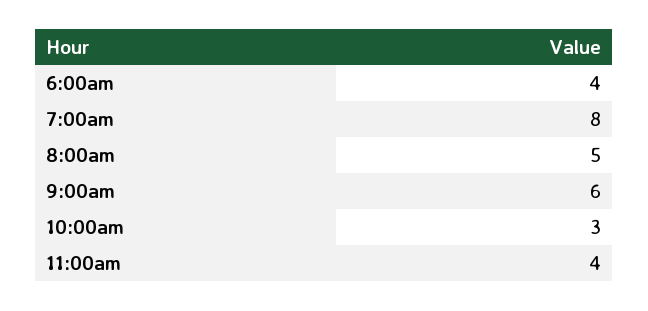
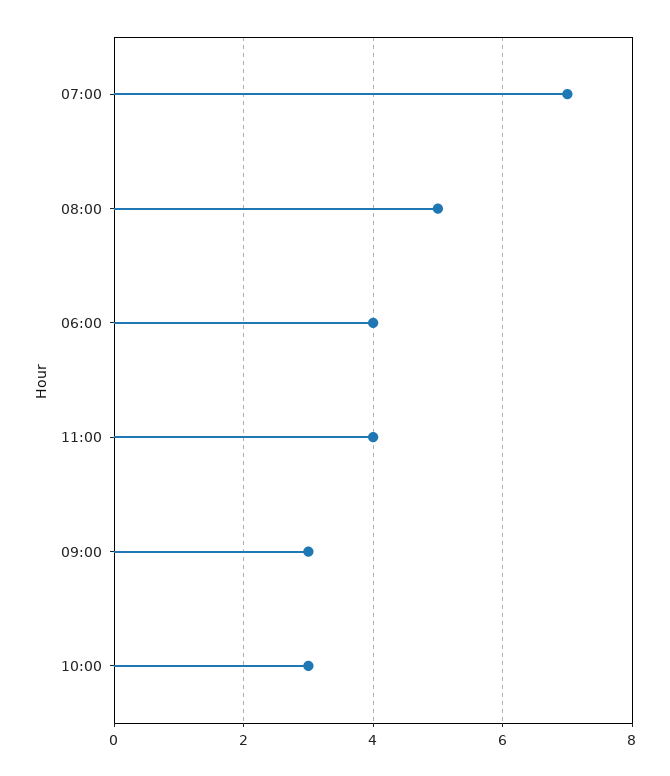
  {
    "6:00am": 4,
-   "7:00am": 8,
+   "7:00am": 7,
    "8:00am": 5,
-   "9:00am": 6,
+   "9:00am": 3,
    "10:00am": 3,
    "11:00am": 4
  }

